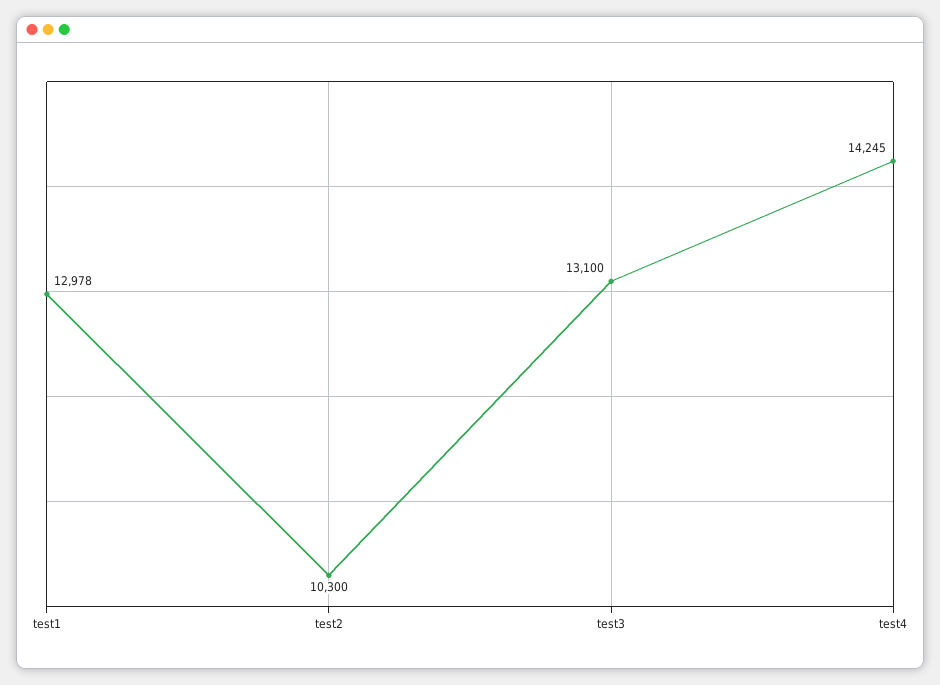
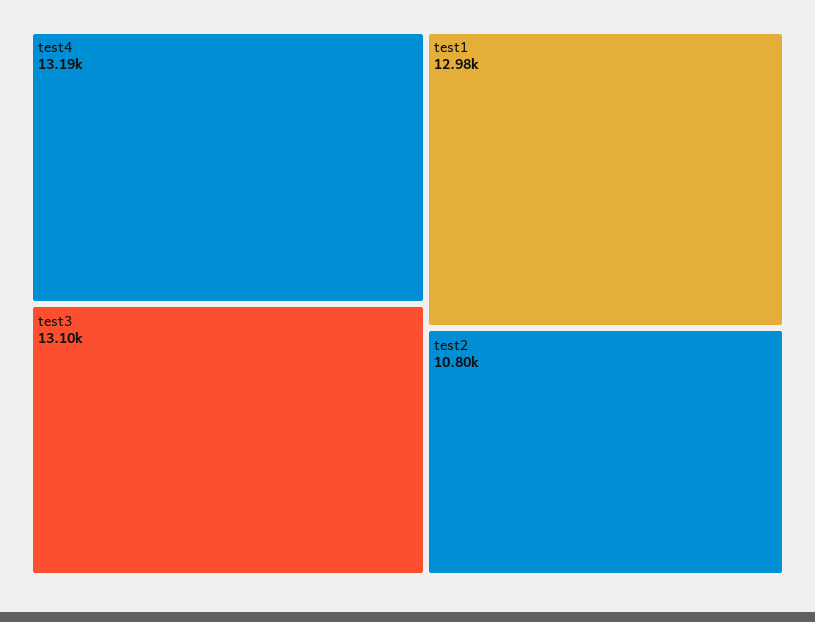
  {
    "test1": 12978,
-   "test2": 10300,
+   "test2": 10800,
    "test3": 13100,
-   "test4": 14245
+   "test4": 13190
  }

